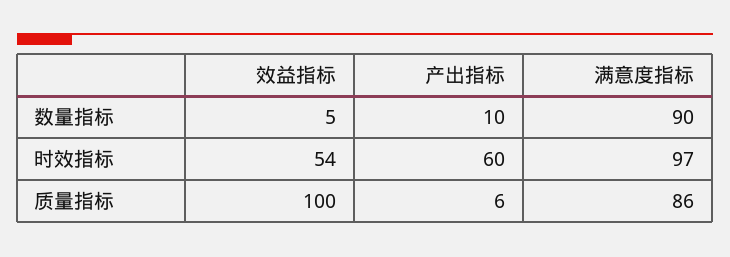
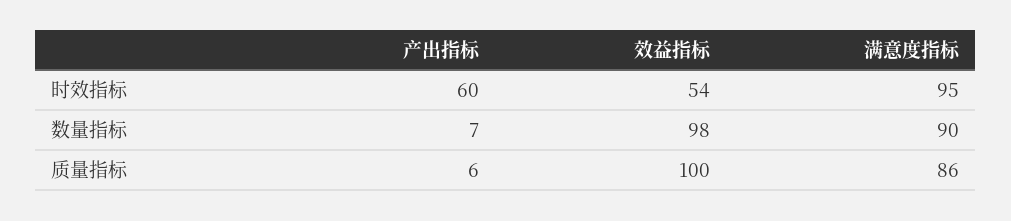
  {
    "效益指标": {
-     "数量指标": 5,
+     "数量指标": 98,
      "时效指标": 54,
      "质量指标": 100
    },
    "产出指标": {
-     "数量指标": 10,
+     "数量指标": 7,
      "时效指标": 60,
      "质量指标": 6
    },
    "满意度指标": {
      "数量指标": 90,
-     "时效指标": 97,
+     "时效指标": 95,
      "质量指标": 86
    }
  }

